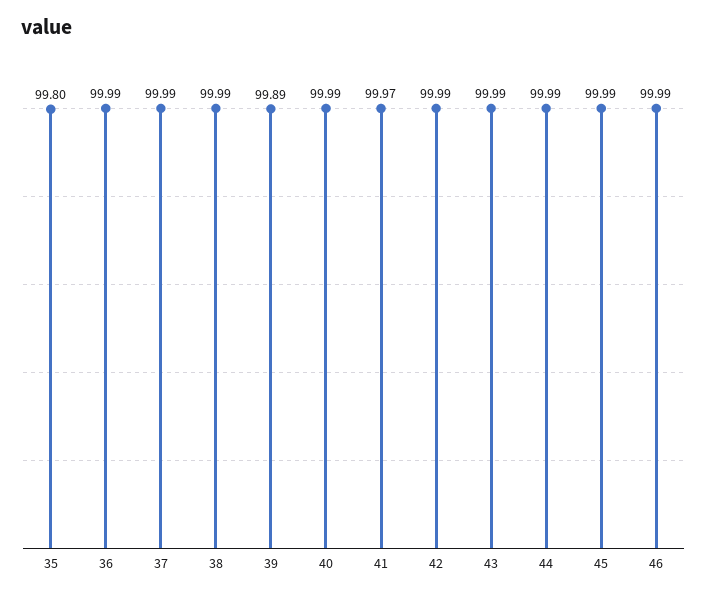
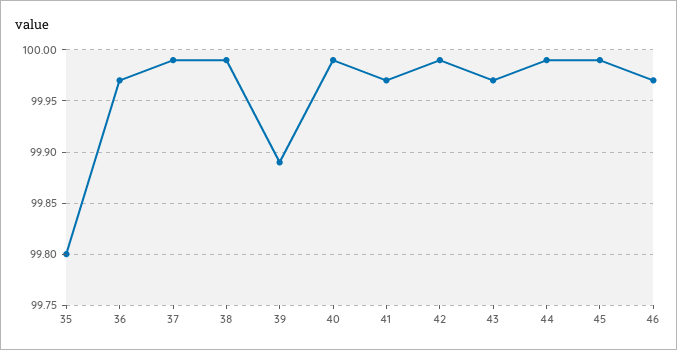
  {
    "35": 99.8,
-   "36": 99.99,
+   "36": 99.97,
    "37": 99.99,
    "38": 99.99,
    "39": 99.89,
    "40": 99.99,
    "41": 99.97,
    "42": 99.99,
-   "43": 99.99,
+   "43": 99.97,
    "44": 99.99,
    "45": 99.99,
-   "46": 99.99
+   "46": 99.97
  }

